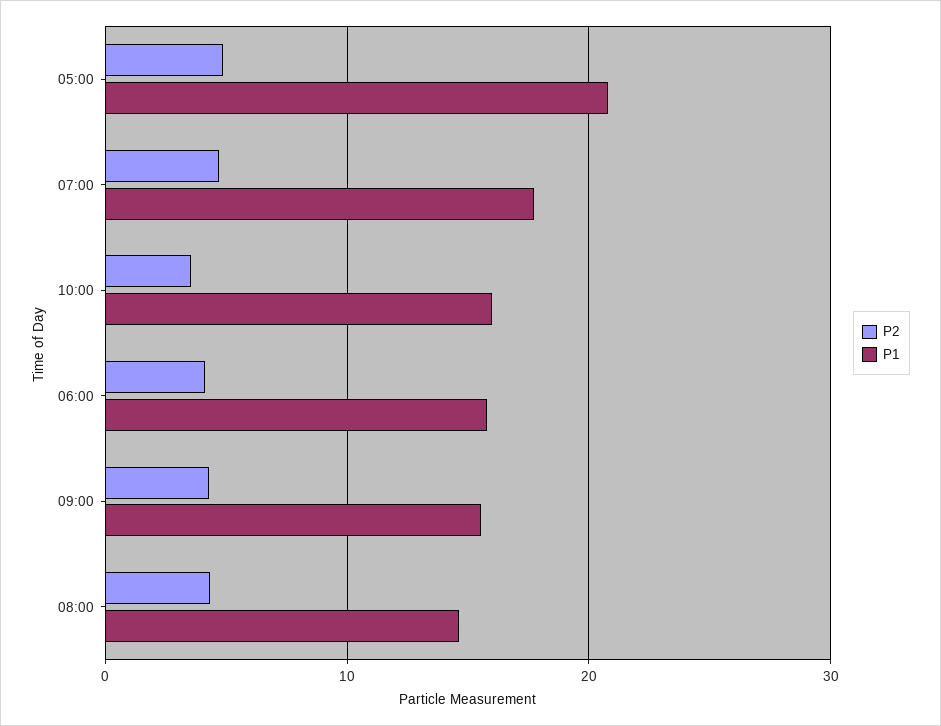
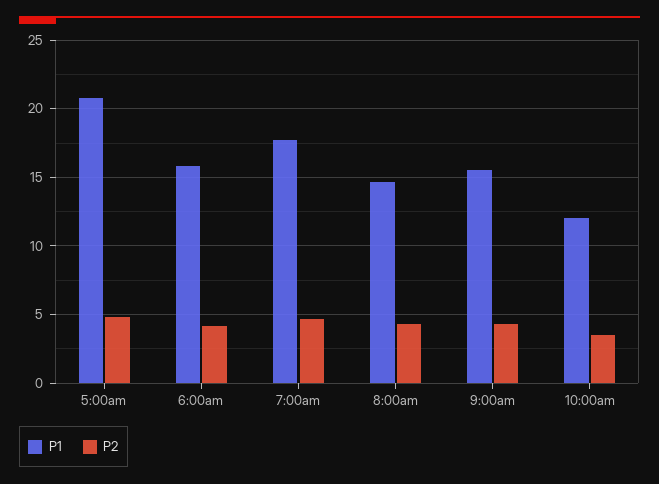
  {
    "P2": {
      "05:00": 5,
      "07:00": 4.5,
      "10:00": 3.5,
      "06:00": 4,
      "09:00": 4.5,
      "08:00": 4.5
    },
    "P1": {
      "05:00": 21,
      "07:00": 18,
-     "10:00": 16,
+     "10:00": 12,
      "06:00": 16,
      "09:00": 15.5,
      "08:00": 14.5
    }
  }

